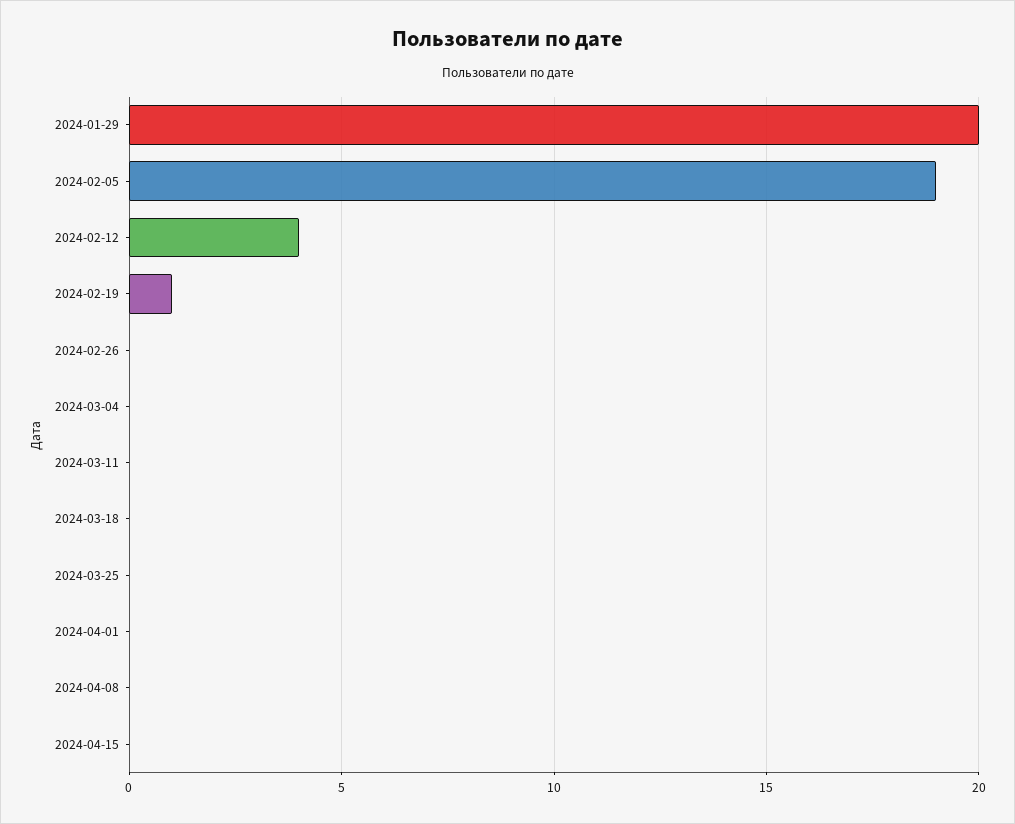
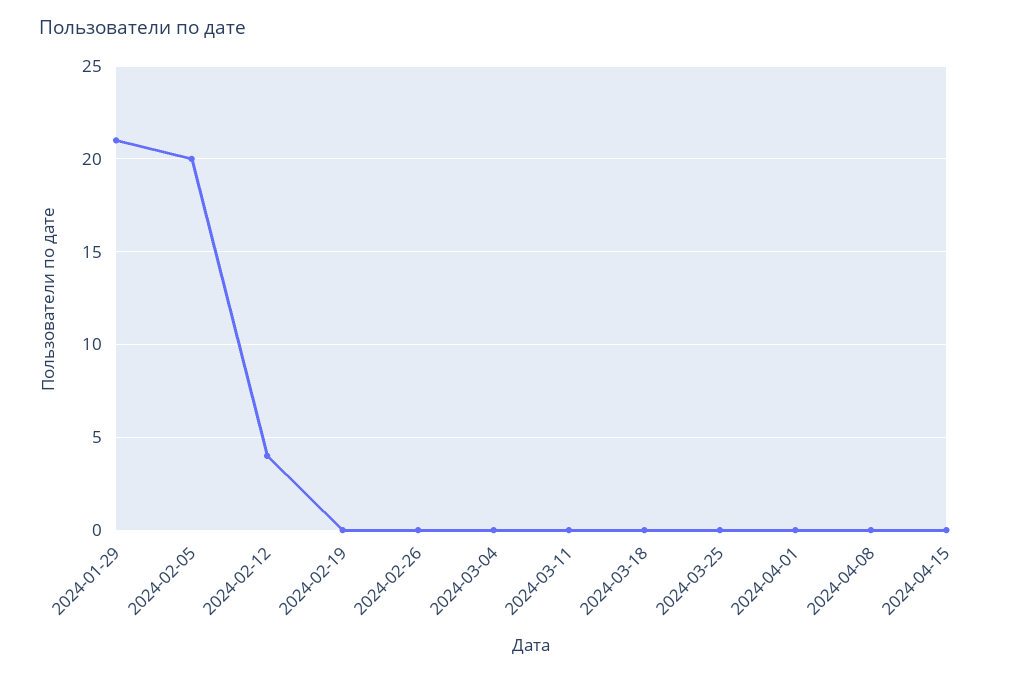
  {
-   "2024-01-29": 20,
+   "2024-01-29": 21,
-   "2024-02-05": 19,
+   "2024-02-05": 20,
    "2024-02-12": 4,
-   "2024-02-19": 1,
+   "2024-02-19": 0,
    "2024-02-26": 0,
    "2024-03-04": 0,
    "2024-03-11": 0,
    "2024-03-18": 0,
    "2024-03-25": 0,
    "2024-04-01": 0,
    "2024-04-08": 0,
    "2024-04-15": 0
  }

